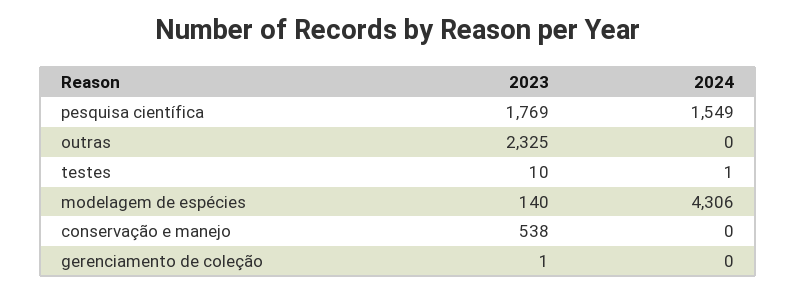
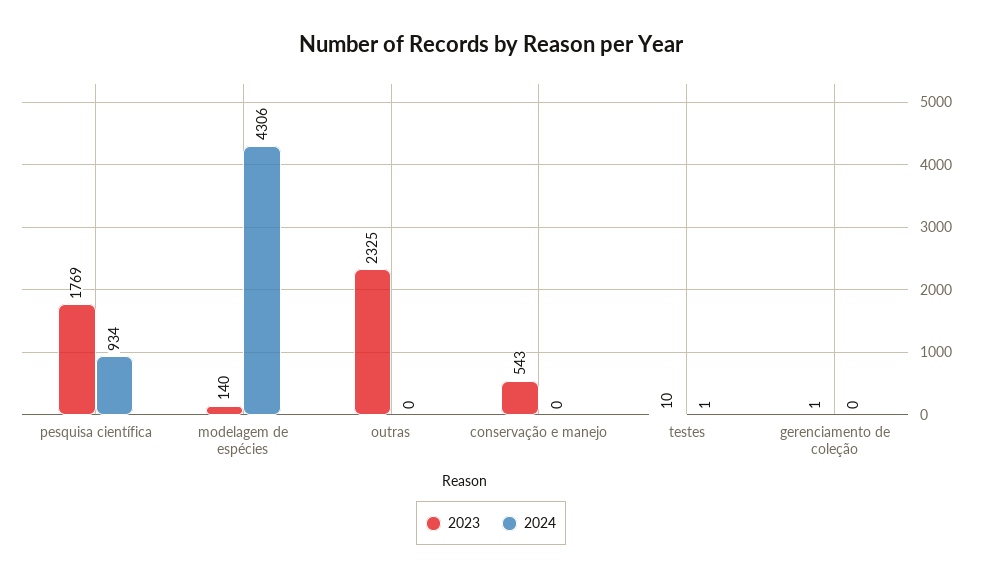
  {
    "2023": {
      "pesquisa científica": 1769,
      "outras": 2325,
      "testes": 10,
      "modelagem de espécies": 140,
-     "conservação e manejo": 538,
+     "conservação e manejo": 543,
      "gerenciamento de coleção": 1
    },
    "2024": {
-     "pesquisa científica": 1549,
+     "pesquisa científica": 934,
      "outras": 0,
      "testes": 1,
      "modelagem de espécies": 4306,
      "conservação e manejo": 0,
      "gerenciamento de coleção": 0
    }
  }

